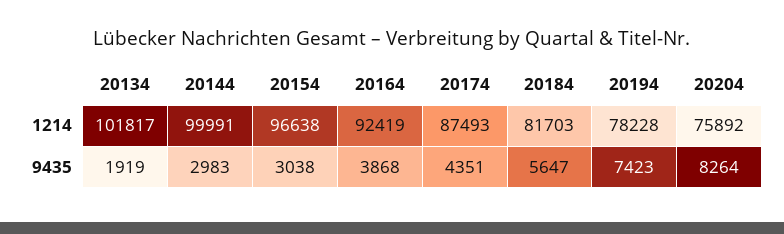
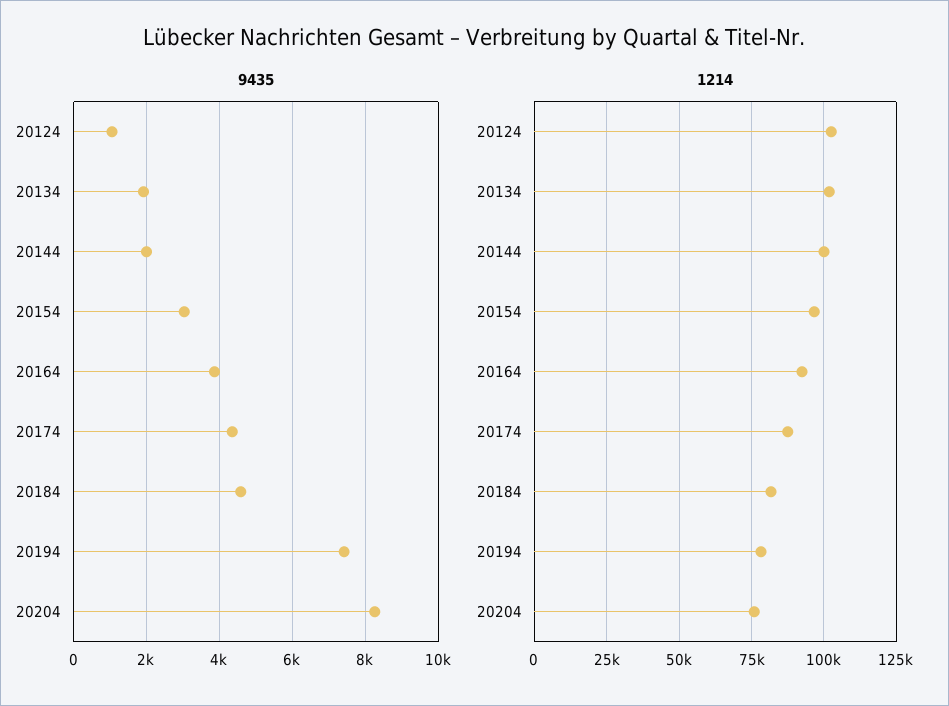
  {
    "1214": {
      "20134": 101817,
      "20144": 99991,
      "20154": 96638,
      "20164": 92419,
      "20174": 87493,
      "20184": 81703,
      "20194": 78228,
-     "20204": 75892
+     "20204": 75892,
+     "20124": 102500
    },
    "9435": {
      "20134": 1919,
-     "20144": 2983,
+     "20144": 2000,
      "20154": 3038,
      "20164": 3868,
      "20174": 4351,
-     "20184": 5647,
+     "20184": 4600,
      "20194": 7423,
-     "20204": 8264
+     "20204": 8264,
+     "20124": 1000
    }
  }

